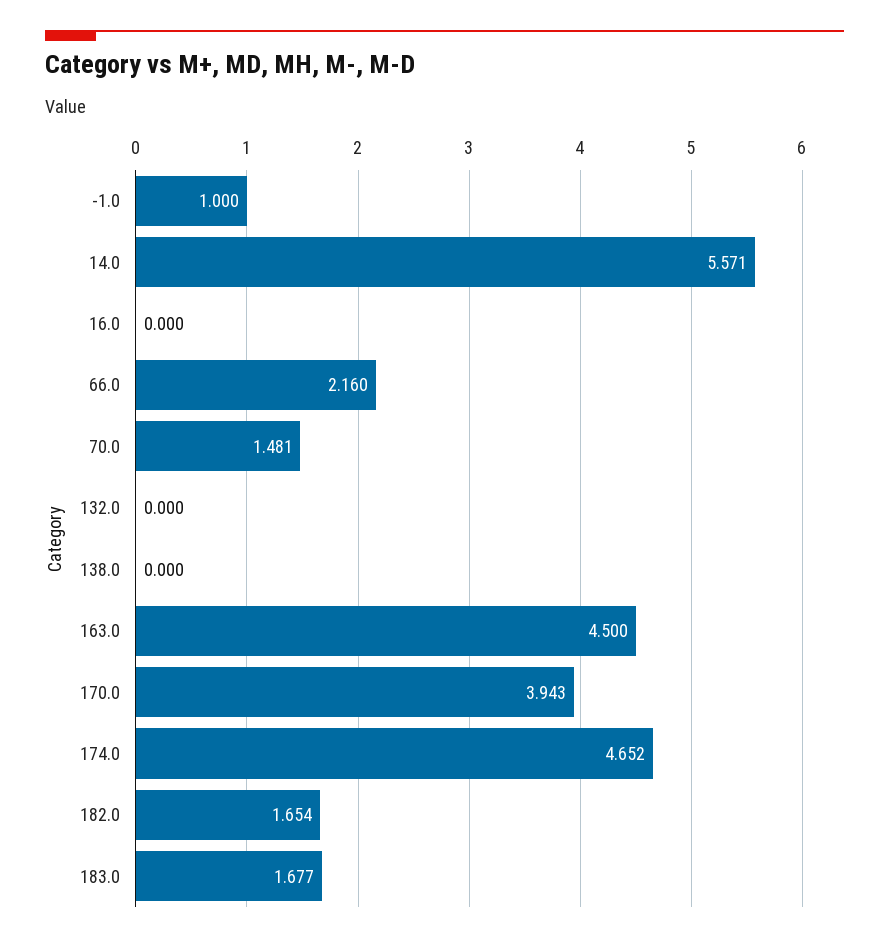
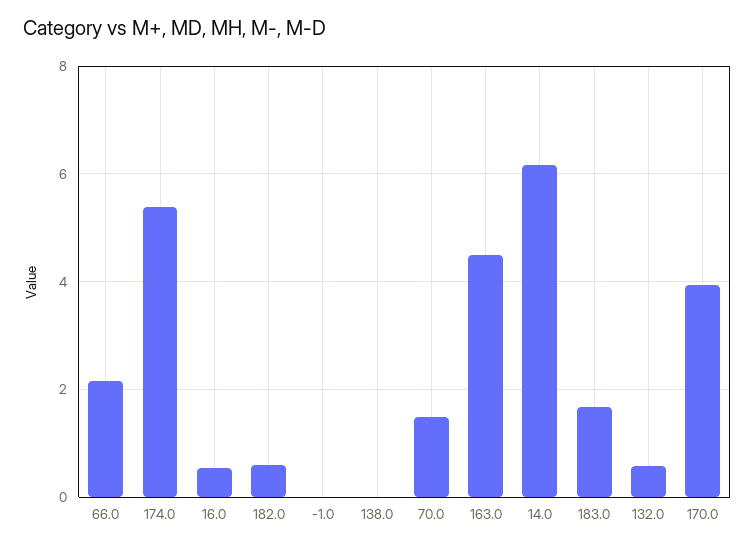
  {
-   "-1.0": 1,
+   "-1.0": 0,
-   "14.0": 5.571,
+   "14.0": 6.2,
-   "16.0": 0,
+   "16.0": 0.6,
    "66.0": 2.16,
    "70.0": 1.481,
-   "132.0": 0,
+   "132.0": 0.6,
    "138.0": 0,
    "163.0": 4.5,
    "170.0": 3.943,
-   "174.0": 4.652,
+   "174.0": 5.4,
-   "182.0": 1.654,
+   "182.0": 0.6,
    "183.0": 1.677
  }

